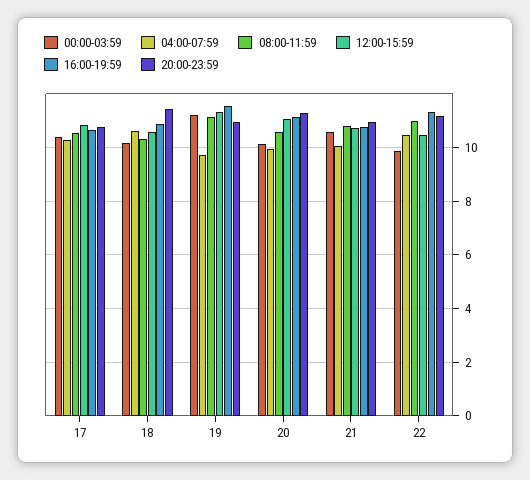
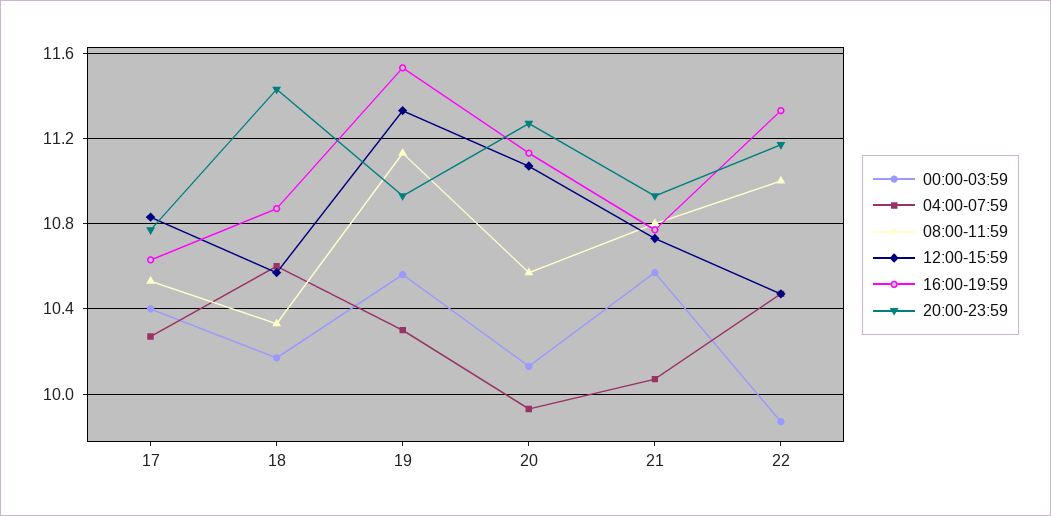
  {
    "00:00-03:59": {
      "17": 10.4,
      "18": 10.15,
-     "19": 11.25,
+     "19": 10.55,
      "20": 10.15,
      "21": 10.55,
      "22": 9.85
    },
    "04:00-07:59": {
      "17": 10.25,
      "18": 10.6,
-     "19": 9.75,
+     "19": 10.3,
      "20": 9.95,
      "21": 10.05,
      "22": 10.45
    },
    "08:00-11:59": {
      "17": 10.55,
      "18": 10.35,
      "19": 11.15,
      "20": 10.55,
      "21": 10.8,
      "22": 11
    },
    "12:00-15:59": {
      "17": 10.85,
      "18": 10.55,
      "19": 11.35,
      "20": 11.05,
      "21": 10.75,
      "22": 10.45
    },
    "16:00-19:59": {
      "17": 10.65,
      "18": 10.85,
      "19": 11.55,
      "20": 11.15,
      "21": 10.75,
      "22": 11.35
    },
    "20:00-23:59": {
      "17": 10.75,
      "18": 11.45,
      "19": 10.95,
      "20": 11.25,
      "21": 10.95,
      "22": 11.15
    }
  }

